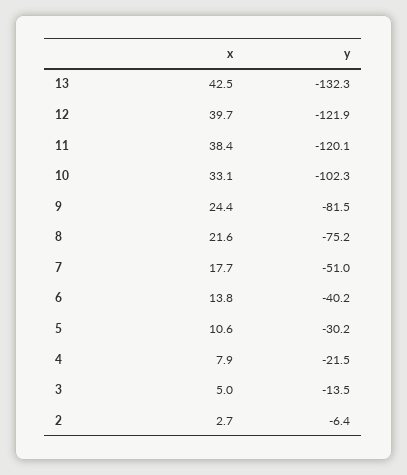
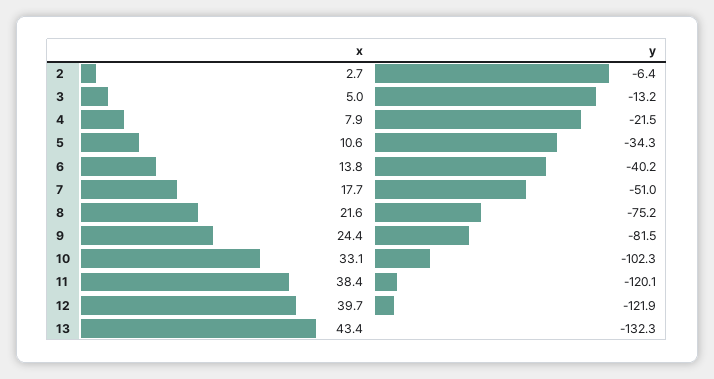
  {
    "x": {
-     "13": 42.5,
+     "13": 43.4,
      "12": 39.7,
      "11": 38.4,
      "10": 33.1,
      "9": 24.4,
      "8": 21.6,
      "7": 17.7,
      "6": 13.8,
      "5": 10.6,
      "4": 7.9,
      "3": 5,
      "2": 2.7
    },
    "y": {
      "13": -132.3,
      "12": -121.9,
      "11": -120.1,
      "10": -102.3,
      "9": -81.5,
      "8": -75.2,
      "7": -51,
      "6": -40.2,
-     "5": -30.2,
+     "5": -34.3,
      "4": -21.5,
-     "3": -13.5,
+     "3": -13.2,
      "2": -6.4
    }
  }

